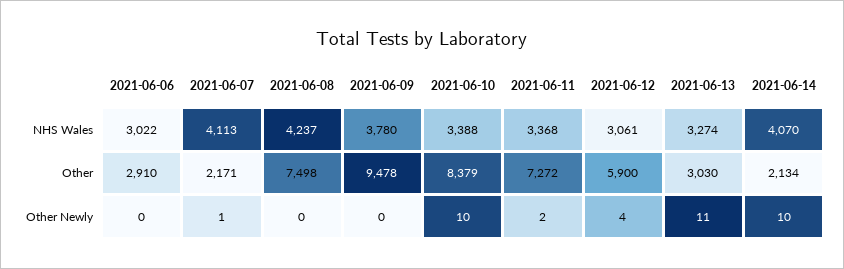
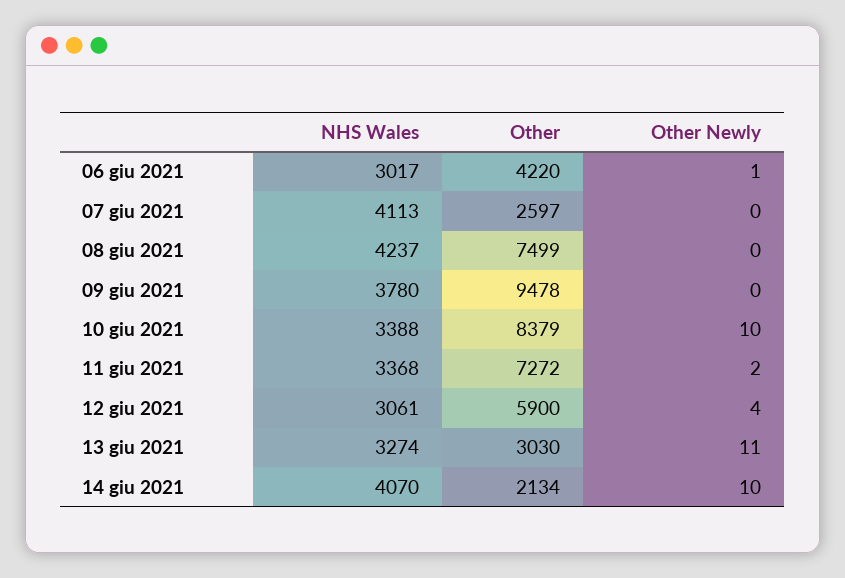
  {
    "2021-06-06": {
-     "NHS Wales": 3022,
+     "NHS Wales": 3017,
-     "Other": 2910,
+     "Other": 4220,
-     "Other Newly": 0
+     "Other Newly": 1
    },
    "2021-06-07": {
      "NHS Wales": 4113,
-     "Other": 2171,
+     "Other": 2597,
-     "Other Newly": 1
+     "Other Newly": 0
    },
    "2021-06-08": {
      "NHS Wales": 4237,
-     "Other": 7498,
+     "Other": 7499,
      "Other Newly": 0
    },
    "2021-06-09": {
      "NHS Wales": 3780,
      "Other": 9478,
      "Other Newly": 0
    },
    "2021-06-10": {
      "NHS Wales": 3388,
      "Other": 8379,
      "Other Newly": 10
    },
    "2021-06-11": {
      "NHS Wales": 3368,
      "Other": 7272,
      "Other Newly": 2
    },
    "2021-06-12": {
      "NHS Wales": 3061,
      "Other": 5900,
      "Other Newly": 4
    },
    "2021-06-13": {
      "NHS Wales": 3274,
      "Other": 3030,
      "Other Newly": 11
    },
    "2021-06-14": {
      "NHS Wales": 4070,
      "Other": 2134,
      "Other Newly": 10
    }
  }

